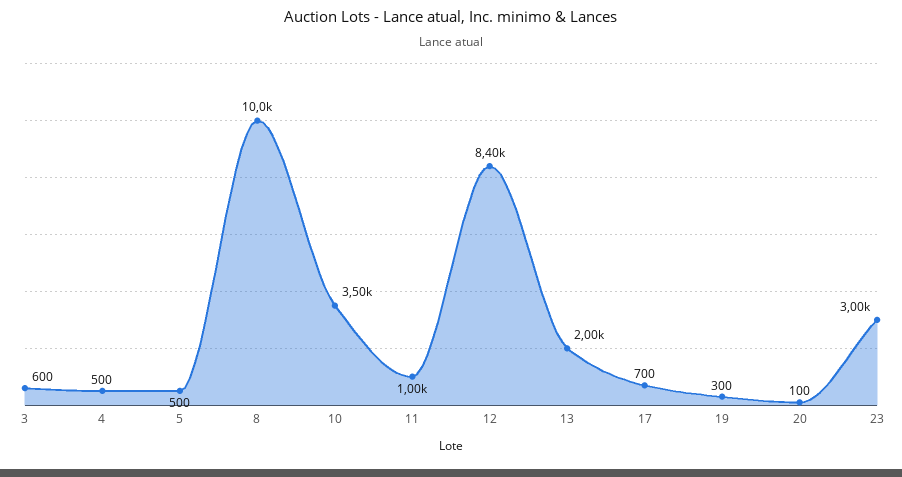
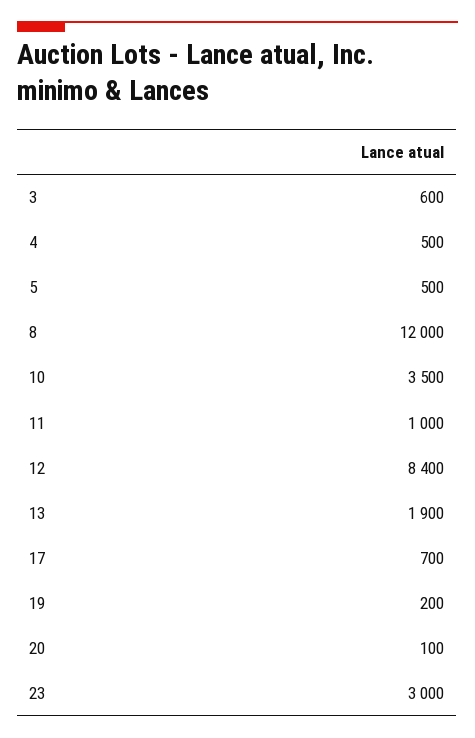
  {
    "3": 600,
    "4": 500,
    "5": 500,
-   "8": 10000,
+   "8": 12000,
    "10": 3500,
    "11": 1000,
    "12": 8400,
-   "13": 2000,
+   "13": 1900,
    "17": 700,
-   "19": 300,
+   "19": 200,
    "20": 100,
    "23": 3000
  }

